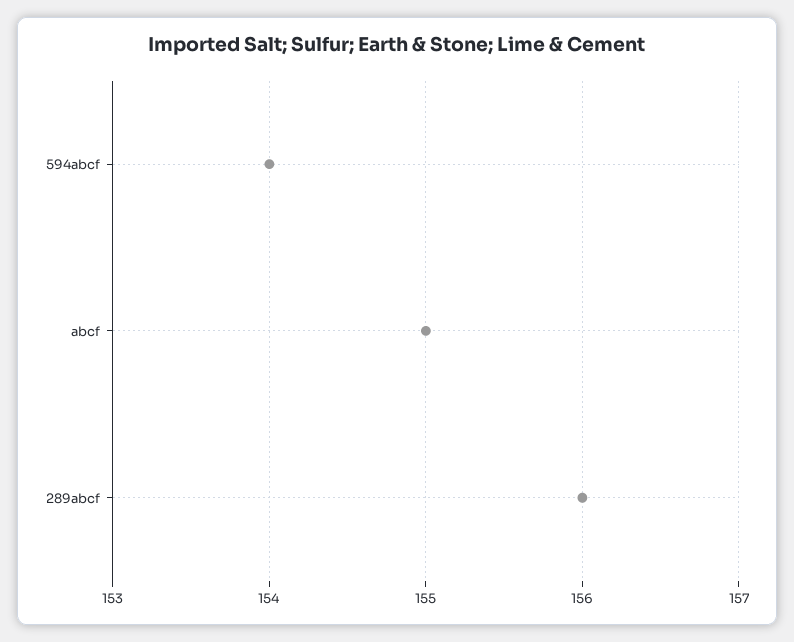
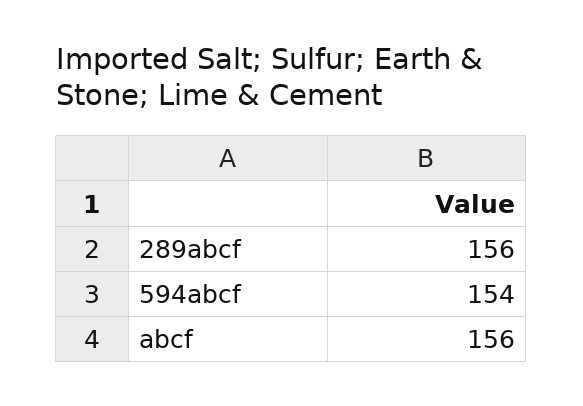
  {
    "594abcf": 154,
-   "abcf": 155,
+   "abcf": 156,
    "289abcf": 156
  }

